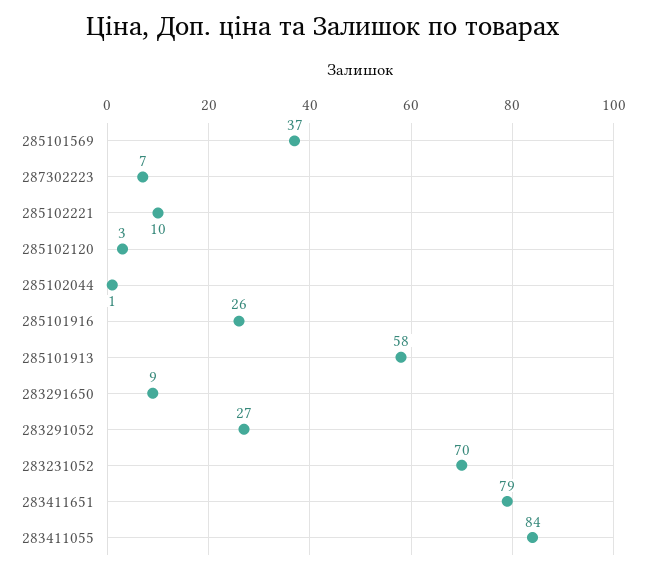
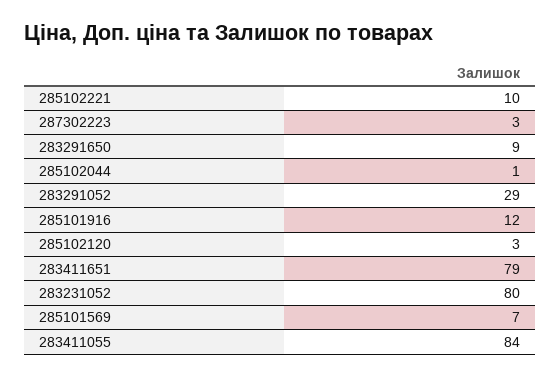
  {
-   "285101569": 37,
+   "285101569": 7,
-   "287302223": 7,
+   "287302223": 3,
    "285102221": 10,
    "285102120": 3,
    "285102044": 1,
-   "285101916": 26,
+   "285101916": 12,
-   "285101913": 58,
    "283291650": 9,
-   "283291052": 27,
+   "283291052": 29,
-   "283231052": 70,
+   "283231052": 80,
    "283411651": 79,
    "283411055": 84
  }

